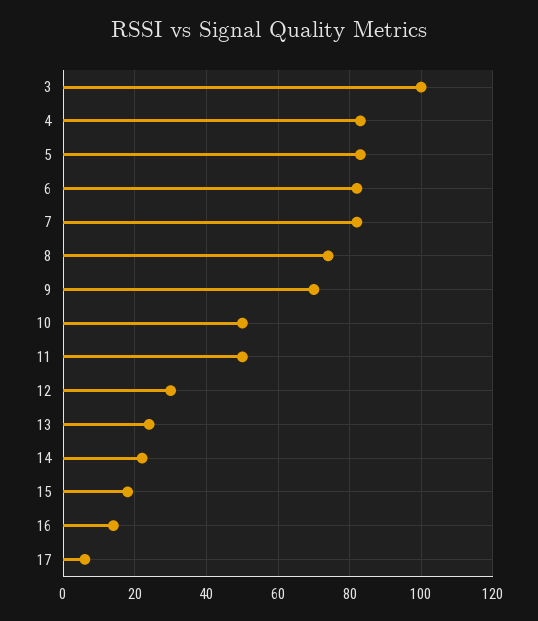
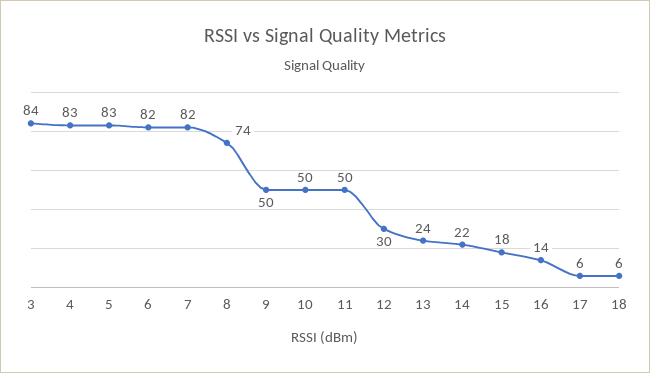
  {
-   "3": 100,
+   "3": 84,
    "4": 83,
    "5": 83,
    "6": 82,
    "7": 82,
    "8": 74,
-   "9": 70,
+   "9": 50,
    "10": 50,
    "11": 50,
    "12": 30,
    "13": 24,
    "14": 22,
    "15": 18,
    "16": 14,
-   "17": 6
+   "17": 6,
+   "18": 6
  }

